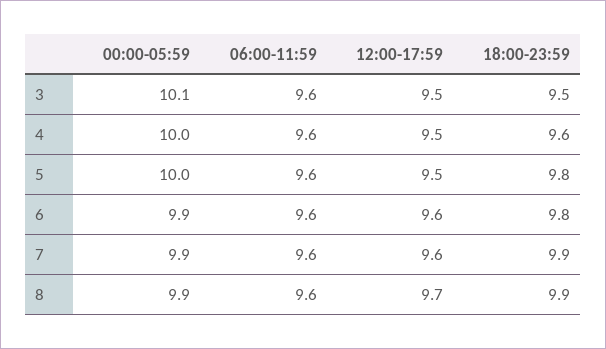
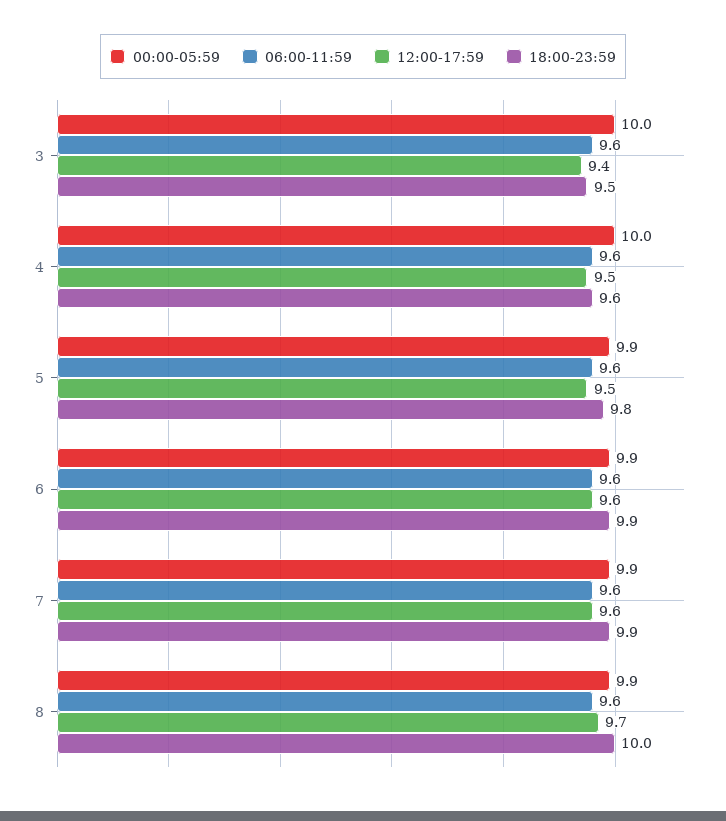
  {
    "00:00-05:59": {
-     "3": 10.1,
+     "3": 10,
      "4": 10,
-     "5": 10,
+     "5": 9.9,
      "6": 9.9,
      "7": 9.9,
      "8": 9.9
    },
    "06:00-11:59": {
      "3": 9.6,
      "4": 9.6,
      "5": 9.6,
      "6": 9.6,
      "7": 9.6,
      "8": 9.6
    },
    "12:00-17:59": {
-     "3": 9.5,
+     "3": 9.4,
      "4": 9.5,
      "5": 9.5,
      "6": 9.6,
      "7": 9.6,
      "8": 9.7
    },
    "18:00-23:59": {
      "3": 9.5,
      "4": 9.6,
      "5": 9.8,
-     "6": 9.8,
+     "6": 9.9,
      "7": 9.9,
-     "8": 9.9
+     "8": 10
    }
  }

